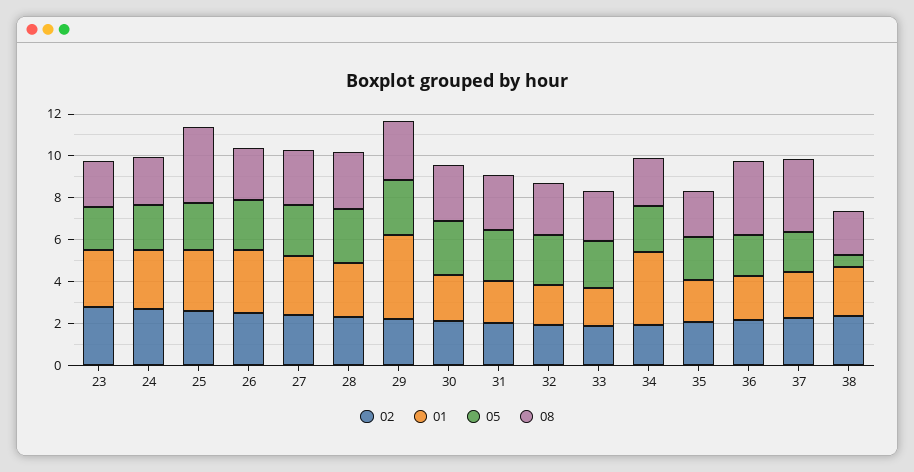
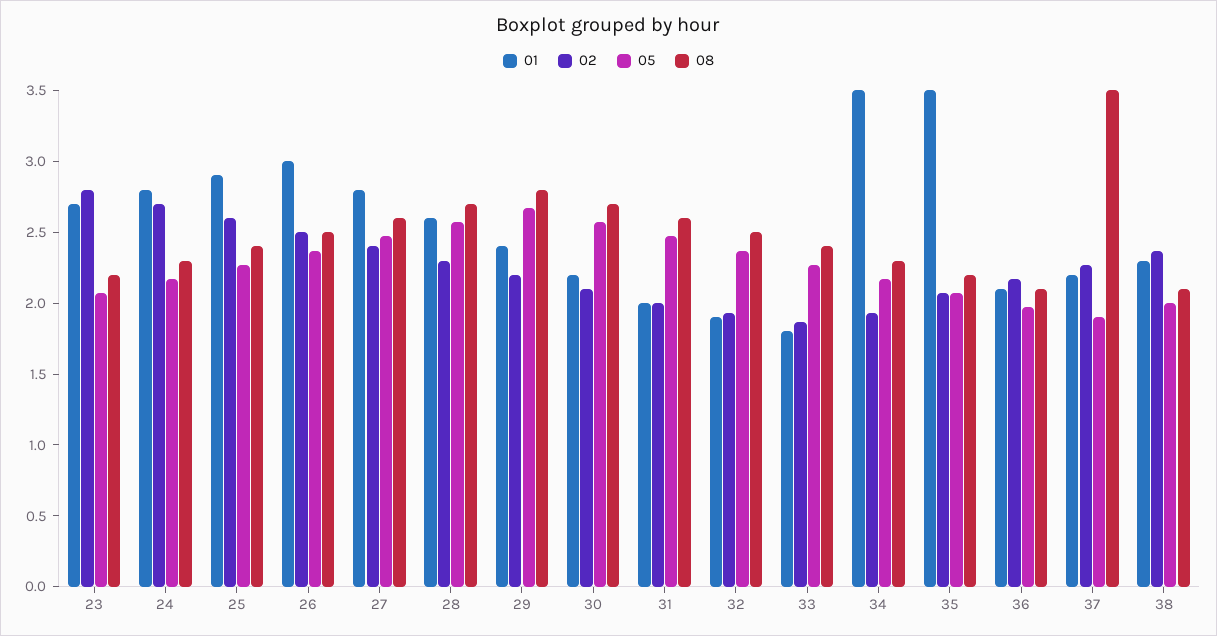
  {
    "02": {
      "23": 2.8,
      "24": 2.7,
      "25": 2.6,
      "26": 2.5,
      "27": 2.4,
      "28": 2.3,
      "29": 2.2,
      "30": 2.1,
      "31": 2,
      "32": 1.9,
      "33": 1.9,
      "34": 1.9,
      "35": 2.1,
      "36": 2.2,
      "37": 2.3,
      "38": 2.4
    },
    "01": {
      "23": 2.7,
      "24": 2.8,
      "25": 2.9,
      "26": 3,
      "27": 2.8,
      "28": 2.6,
-     "29": 4,
+     "29": 2.4,
      "30": 2.2,
      "31": 2,
      "32": 1.9,
      "33": 1.8,
      "34": 3.5,
-     "35": 2,
+     "35": 3.5,
      "36": 2.1,
      "37": 2.2,
      "38": 2.3
    },
    "05": {
      "23": 2.1,
      "24": 2.2,
      "25": 2.3,
      "26": 2.4,
      "27": 2.5,
      "28": 2.6,
      "29": 2.7,
      "30": 2.6,
      "31": 2.5,
      "32": 2.4,
      "33": 2.3,
      "34": 2.2,
      "35": 2.1,
      "36": 2,
      "37": 1.9,
-     "38": 0.5
+     "38": 2
    },
    "08": {
      "23": 2.2,
      "24": 2.3,
-     "25": 3.5,
+     "25": 2.4,
      "26": 2.5,
      "27": 2.6,
      "28": 2.7,
      "29": 2.8,
      "30": 2.7,
      "31": 2.6,
      "32": 2.5,
      "33": 2.4,
      "34": 2.3,
      "35": 2.2,
-     "36": 3.5,
+     "36": 2.1,
      "37": 3.5,
      "38": 2.1
    }
  }

